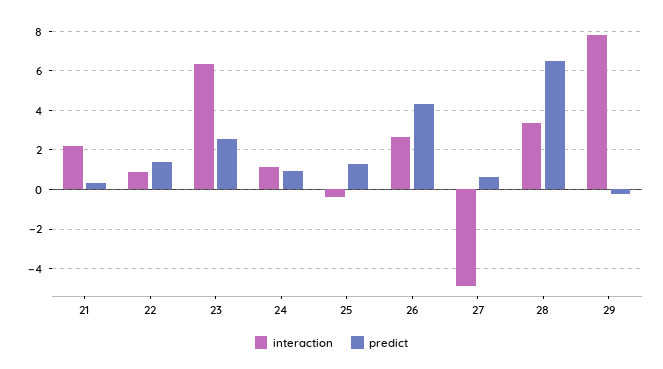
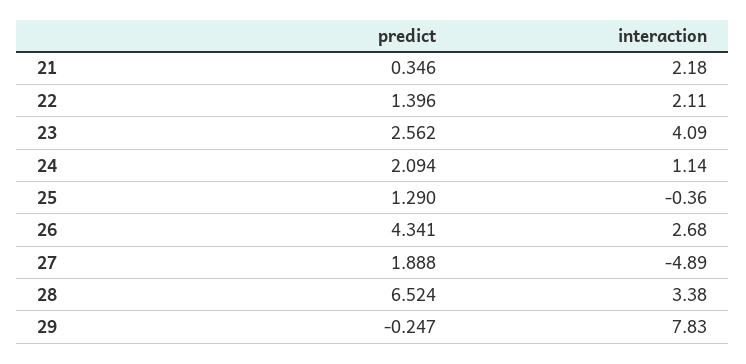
  {
    "interaction": {
      "21": 2.18,
-     "22": 1,
+     "22": 2.11,
-     "23": 6.5,
+     "23": 4.09,
      "24": 1.14,
      "25": -0.36,
      "26": 2.68,
      "27": -4.89,
      "28": 3.38,
      "29": 7.83
    },
    "predict": {
      "21": 0.346,
      "22": 1.396,
      "23": 2.562,
-     "24": 1,
+     "24": 2.094,
      "25": 1.29,
      "26": 4.341,
-     "27": 0.5,
+     "27": 1.888,
      "28": 6.524,
      "29": -0.247
    }
  }

